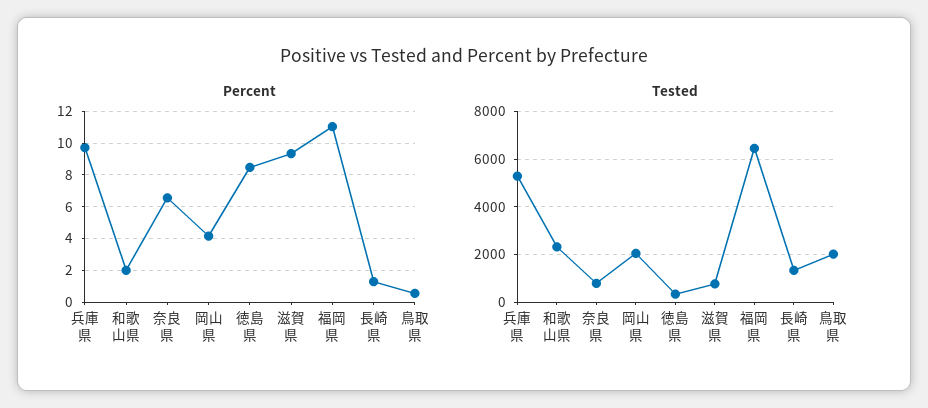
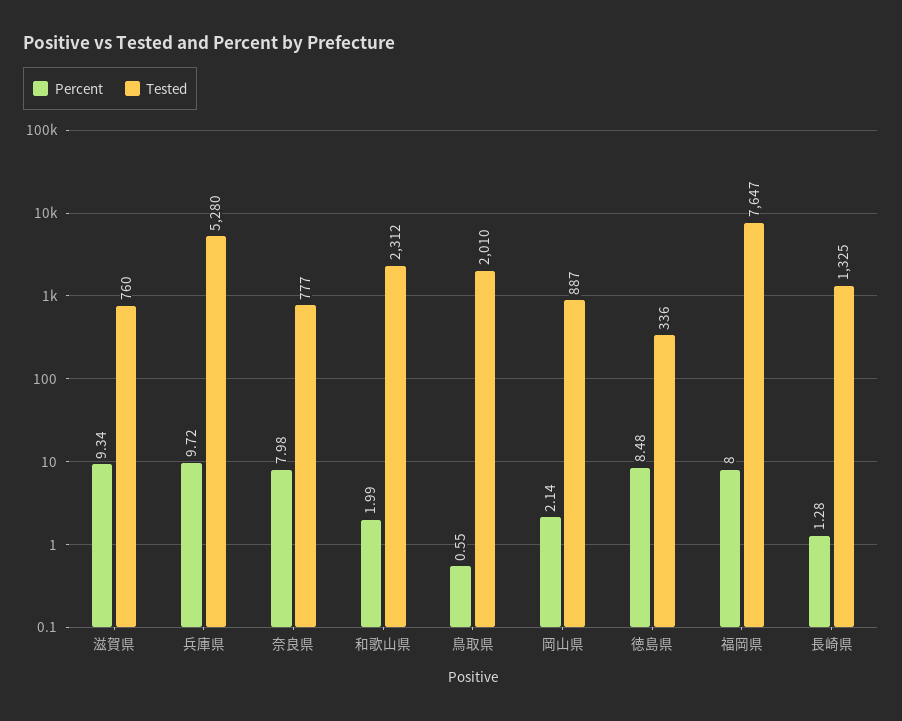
  {
    "Percent": {
      "兵庫県": 9.72,
      "和歌山県": 1.99,
-     "奈良県": 6.5,
+     "奈良県": 7.98,
-     "岡山県": 4,
+     "岡山県": 2.14,
      "徳島県": 8.48,
      "滋賀県": 9.34,
-     "福岡県": 11,
+     "福岡県": 8,
      "長崎県": 1.28,
      "鳥取県": 0.55
    },
    "Tested": {
      "兵庫県": 5280,
      "和歌山県": 2312,
      "奈良県": 777,
-     "岡山県": 2000,
+     "岡山県": 887,
      "徳島県": 336,
      "滋賀県": 760,
-     "福岡県": 6500,
+     "福岡県": 7647,
      "長崎県": 1325,
      "鳥取県": 2010
    }
  }

